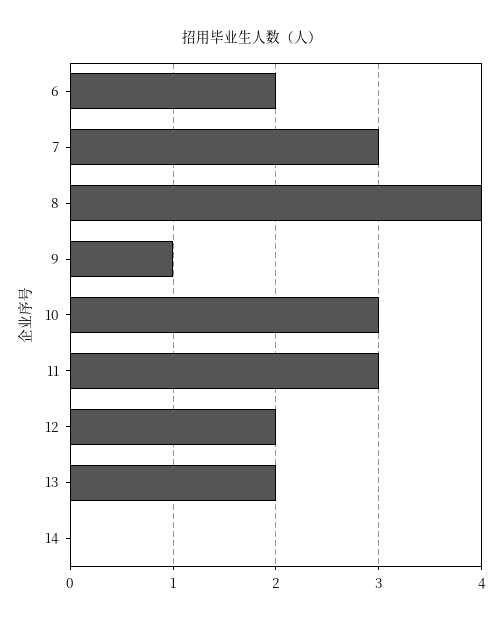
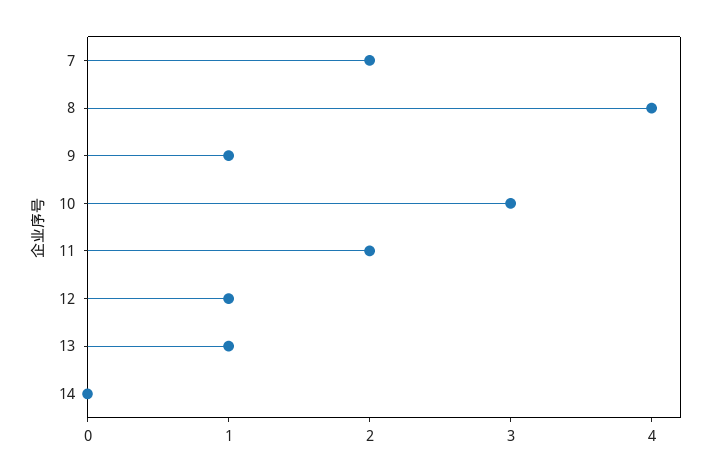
  {
-   "6": 2,
-   "7": 3,
+   "7": 2,
    "8": 4,
    "9": 1,
    "10": 3,
-   "11": 3,
+   "11": 2,
-   "12": 2,
+   "12": 1,
-   "13": 2,
+   "13": 1,
    "14": 0
  }

